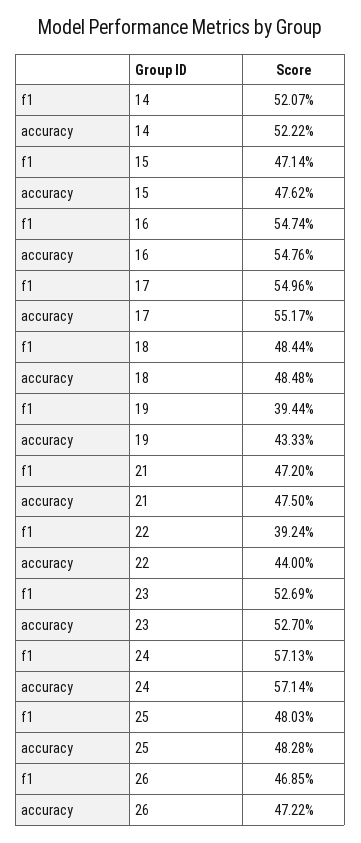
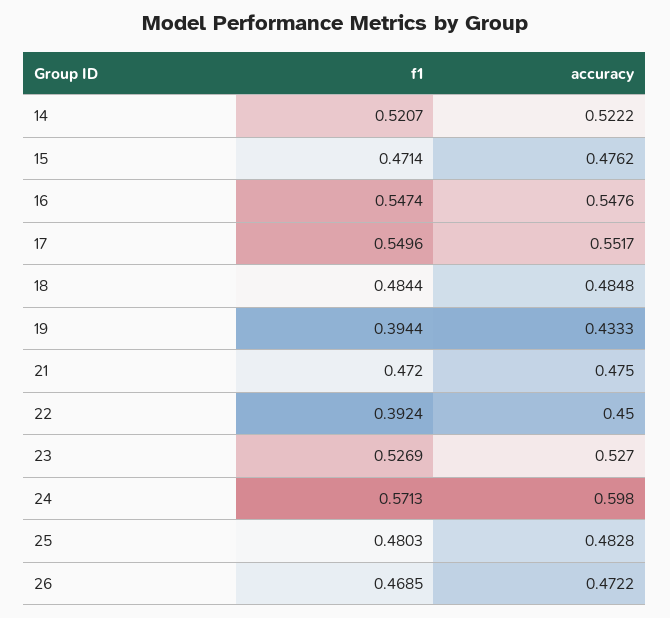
  {
    "f1": {
      "14": 0.5207,
      "15": 0.4714,
      "16": 0.5474,
      "17": 0.5496,
      "18": 0.4844,
      "19": 0.3944,
      "21": 0.472,
      "22": 0.3924,
      "23": 0.5269,
      "24": 0.5713,
      "25": 0.4803,
      "26": 0.4685
    },
    "accuracy": {
      "14": 0.5222,
      "15": 0.4762,
      "16": 0.5476,
      "17": 0.5517,
      "18": 0.4848,
      "19": 0.4333,
      "21": 0.475,
-     "22": 0.44,
+     "22": 0.45,
      "23": 0.527,
-     "24": 0.5714,
+     "24": 0.598,
      "25": 0.4828,
      "26": 0.4722
    }
  }

